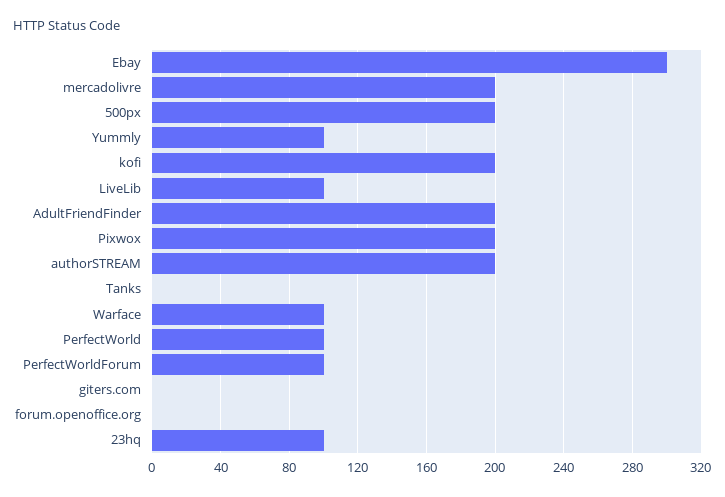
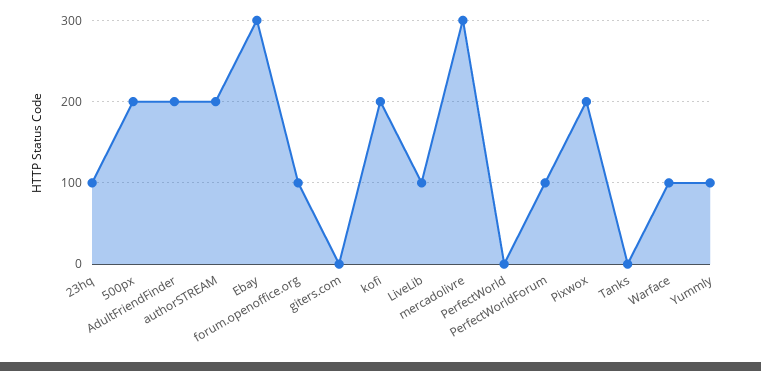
  {
    "Ebay": 300,
-   "mercadolivre": 200,
+   "mercadolivre": 300,
    "500px": 200,
    "Yummly": 100,
    "kofi": 200,
    "LiveLib": 100,
    "AdultFriendFinder": 200,
    "Pixwox": 200,
    "authorSTREAM": 200,
    "Tanks": 0,
    "Warface": 100,
-   "PerfectWorld": 100,
+   "PerfectWorld": 0,
    "PerfectWorldForum": 100,
    "giters.com": 0,
-   "forum.openoffice.org": 0,
+   "forum.openoffice.org": 100,
    "23hq": 100
  }

